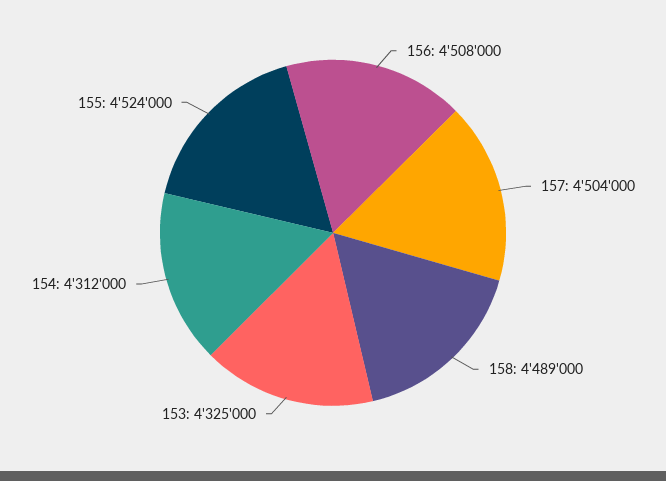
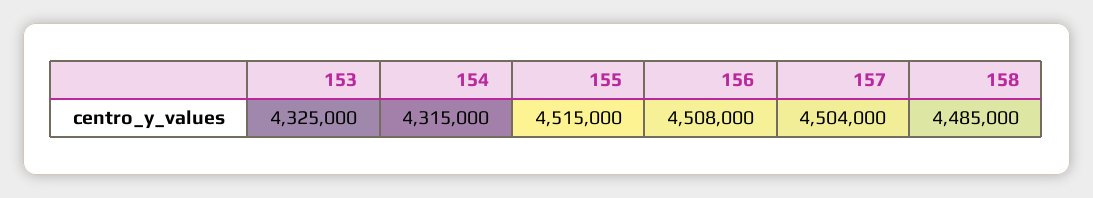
  {
    "156": 4508000,
    "157": 4504000,
-   "158": 4489000,
+   "158": 4485000,
    "153": 4325000,
-   "154": 4312000,
+   "154": 4315000,
-   "155": 4524000
+   "155": 4515000
  }

